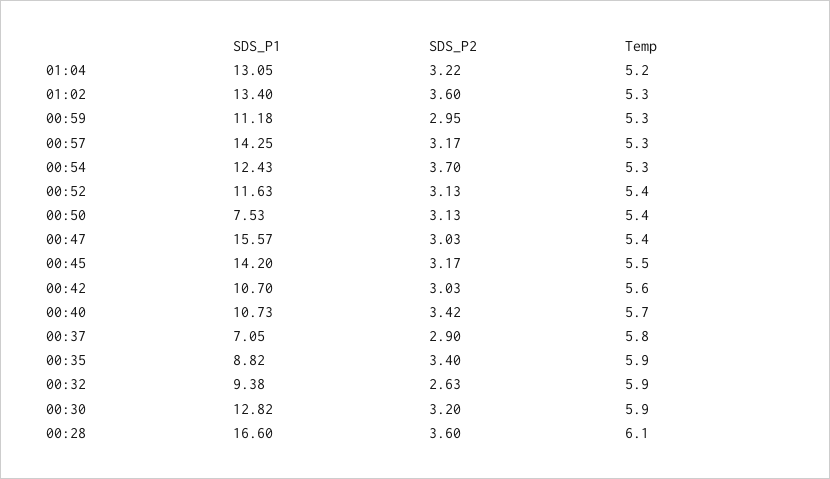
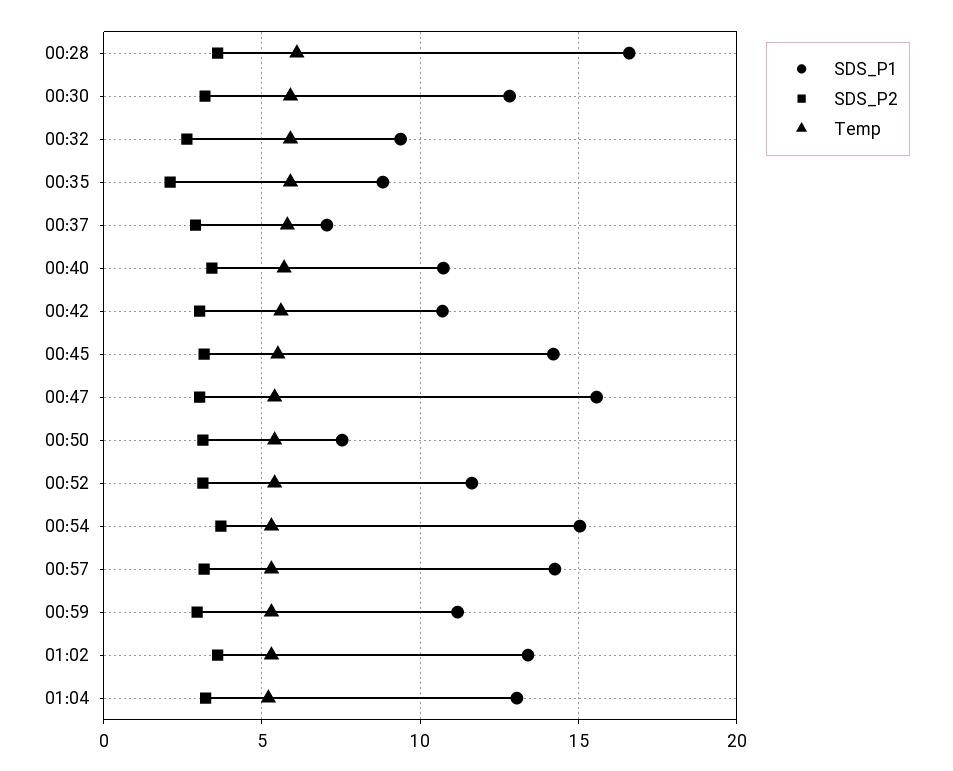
  {
    "SDS_P1": {
      "01:04": 13.05,
      "01:02": 13.4,
      "00:59": 11.18,
      "00:57": 14.25,
-     "00:54": 12.43,
+     "00:54": 15,
      "00:52": 11.63,
      "00:50": 7.53,
      "00:47": 15.57,
      "00:45": 14.2,
      "00:42": 10.7,
      "00:40": 10.73,
      "00:37": 7.05,
      "00:35": 8.82,
      "00:32": 9.38,
      "00:30": 12.82,
      "00:28": 16.6
    },
    "SDS_P2": {
      "01:04": 3.22,
      "01:02": 3.6,
      "00:59": 2.95,
      "00:57": 3.17,
      "00:54": 3.7,
      "00:52": 3.13,
      "00:50": 3.13,
      "00:47": 3.03,
      "00:45": 3.17,
      "00:42": 3.03,
      "00:40": 3.42,
      "00:37": 2.9,
-     "00:35": 3.4,
+     "00:35": 2,
      "00:32": 2.63,
      "00:30": 3.2,
      "00:28": 3.6
    },
    "Temp": {
      "01:04": 5.2,
      "01:02": 5.3,
      "00:59": 5.3,
      "00:57": 5.3,
      "00:54": 5.3,
      "00:52": 5.4,
      "00:50": 5.4,
      "00:47": 5.4,
      "00:45": 5.5,
      "00:42": 5.6,
      "00:40": 5.7,
      "00:37": 5.8,
      "00:35": 5.9,
      "00:32": 5.9,
      "00:30": 5.9,
      "00:28": 6.1
    }
  }

